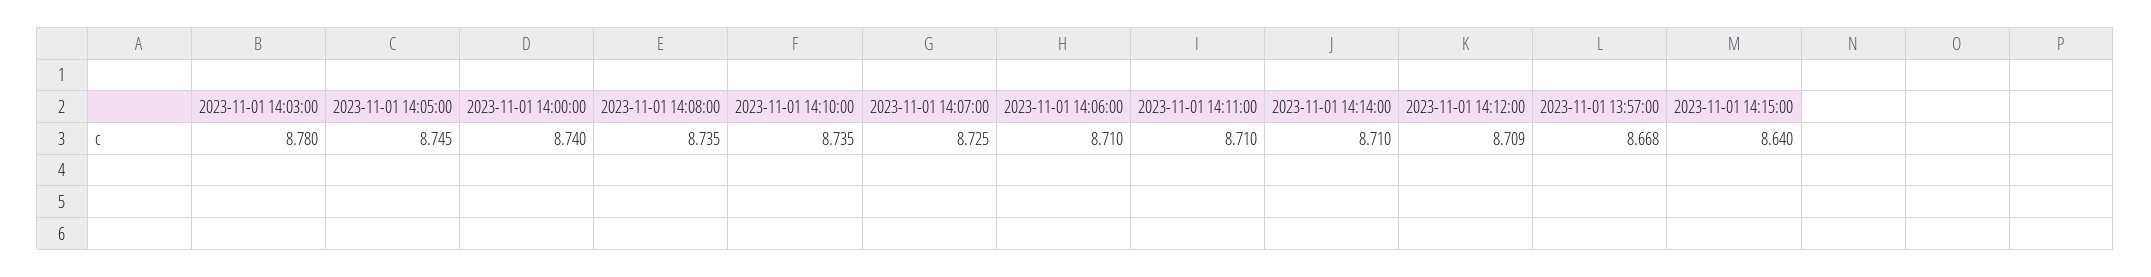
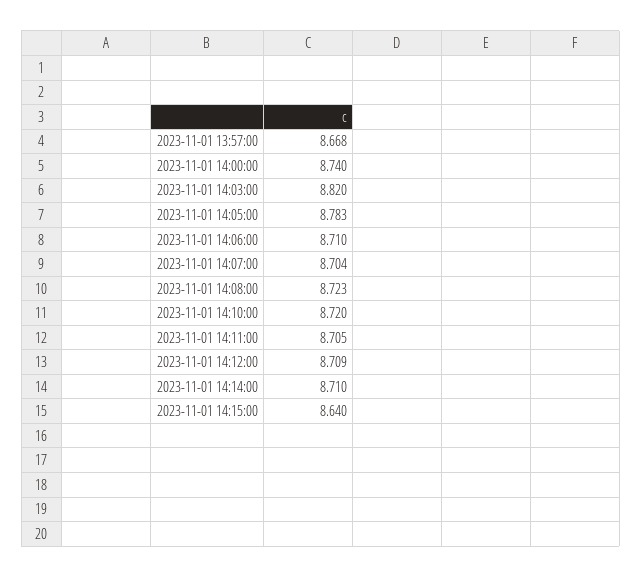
  {
-   "2023-11-01 14:03:00": 8.78,
+   "2023-11-01 14:03:00": 8.82,
-   "2023-11-01 14:05:00": 8.745,
+   "2023-11-01 14:05:00": 8.783,
    "2023-11-01 14:00:00": 8.74,
-   "2023-11-01 14:08:00": 8.735,
+   "2023-11-01 14:08:00": 8.723,
-   "2023-11-01 14:10:00": 8.735,
+   "2023-11-01 14:10:00": 8.72,
-   "2023-11-01 14:07:00": 8.725,
+   "2023-11-01 14:07:00": 8.704,
    "2023-11-01 14:06:00": 8.71,
-   "2023-11-01 14:11:00": 8.71,
+   "2023-11-01 14:11:00": 8.705,
    "2023-11-01 14:14:00": 8.71,
    "2023-11-01 14:12:00": 8.709,
    "2023-11-01 13:57:00": 8.668,
    "2023-11-01 14:15:00": 8.64
  }

